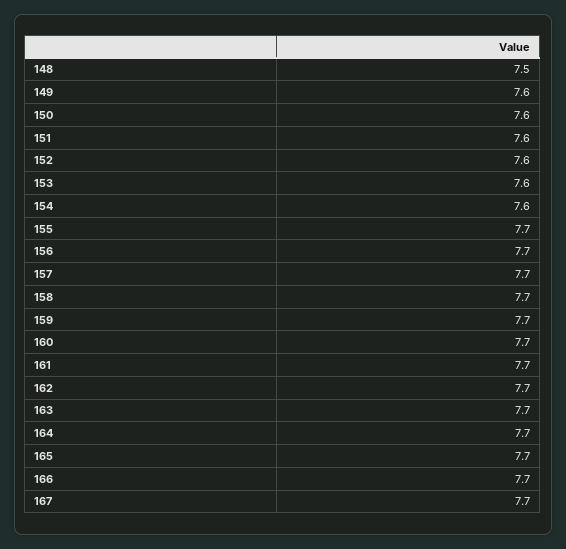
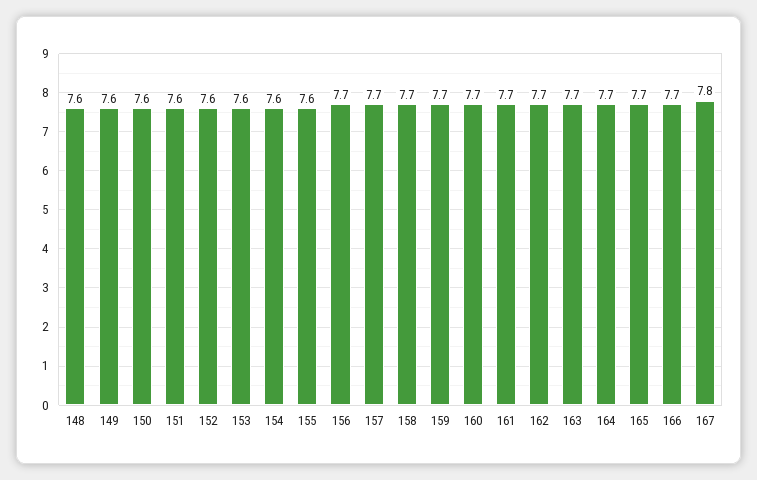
  {
-   "148": 7.5,
+   "148": 7.6,
    "149": 7.6,
    "150": 7.6,
    "151": 7.6,
    "152": 7.6,
    "153": 7.6,
    "154": 7.6,
-   "155": 7.7,
+   "155": 7.6,
    "156": 7.7,
    "157": 7.7,
    "158": 7.7,
    "159": 7.7,
    "160": 7.7,
    "161": 7.7,
    "162": 7.7,
    "163": 7.7,
    "164": 7.7,
    "165": 7.7,
    "166": 7.7,
-   "167": 7.7
+   "167": 7.8
  }

